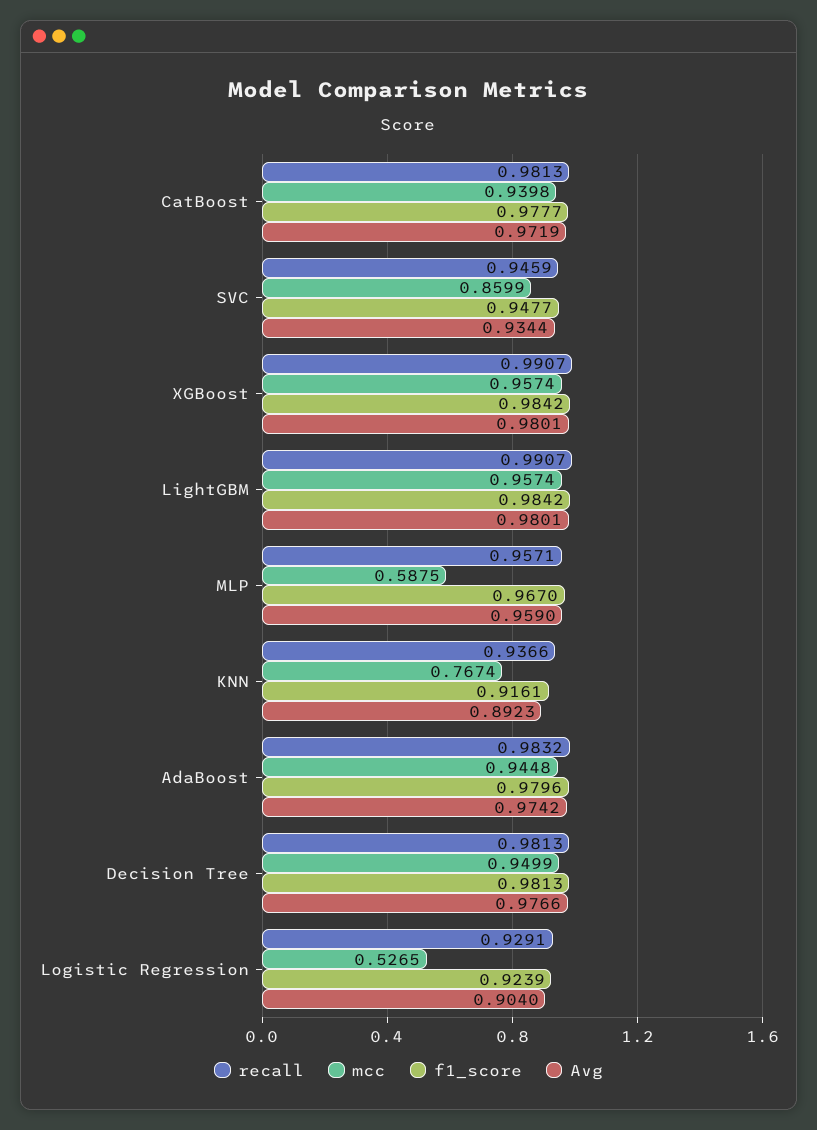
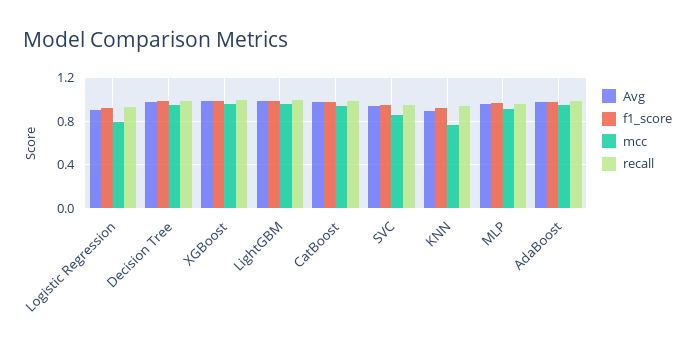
  {
    "recall": {
      "CatBoost": 0.9813,
      "SVC": 0.9459,
      "XGBoost": 0.9907,
      "LightGBM": 0.9907,
      "MLP": 0.9571,
      "KNN": 0.9366,
      "AdaBoost": 0.9832,
      "Decision Tree": 0.9813,
      "Logistic Regression": 0.9291
    },
    "mcc": {
      "CatBoost": 0.9398,
      "SVC": 0.8599,
      "XGBoost": 0.9574,
      "LightGBM": 0.9574,
-     "MLP": 0.5875,
+     "MLP": 0.9,
      "KNN": 0.7674,
      "AdaBoost": 0.9448,
      "Decision Tree": 0.9499,
-     "Logistic Regression": 0.5265
+     "Logistic Regression": 0.8
    },
    "f1_score": {
      "CatBoost": 0.9777,
      "SVC": 0.9477,
      "XGBoost": 0.9842,
      "LightGBM": 0.9842,
      "MLP": 0.967,
      "KNN": 0.9161,
      "AdaBoost": 0.9796,
      "Decision Tree": 0.9813,
      "Logistic Regression": 0.9239
    },
    "Avg": {
      "CatBoost": 0.9719,
      "SVC": 0.9344,
      "XGBoost": 0.9801,
      "LightGBM": 0.9801,
      "MLP": 0.959,
      "KNN": 0.8923,
      "AdaBoost": 0.9742,
      "Decision Tree": 0.9766,
      "Logistic Regression": 0.904
    }
  }

